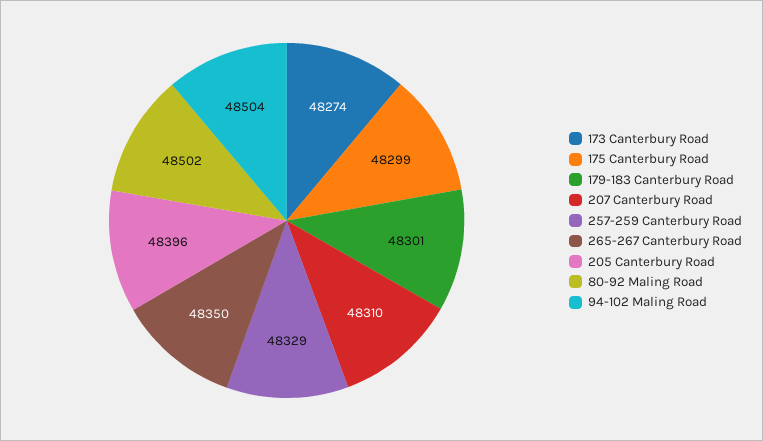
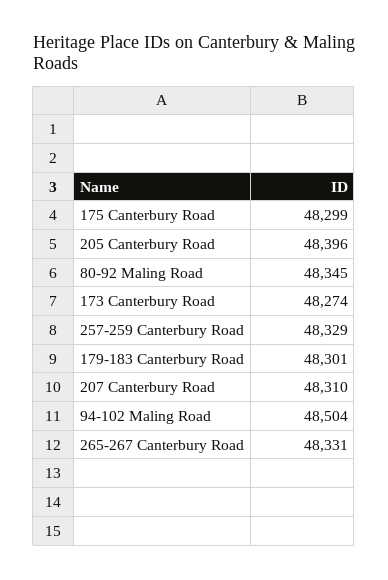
  {
    "173 Canterbury Road": 48274,
    "175 Canterbury Road": 48299,
    "179-183 Canterbury Road": 48301,
    "207 Canterbury Road": 48310,
    "257-259 Canterbury Road": 48329,
-   "265-267 Canterbury Road": 48350,
+   "265-267 Canterbury Road": 48331,
    "205 Canterbury Road": 48396,
-   "80-92 Maling Road": 48502,
+   "80-92 Maling Road": 48345,
    "94-102 Maling Road": 48504
  }

